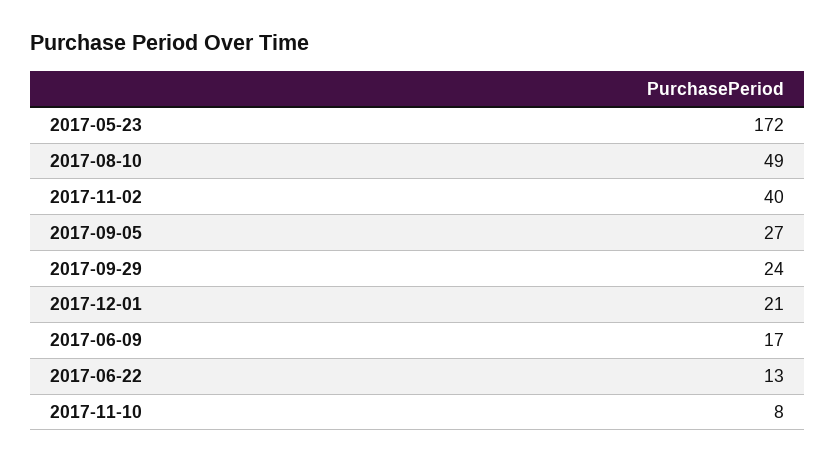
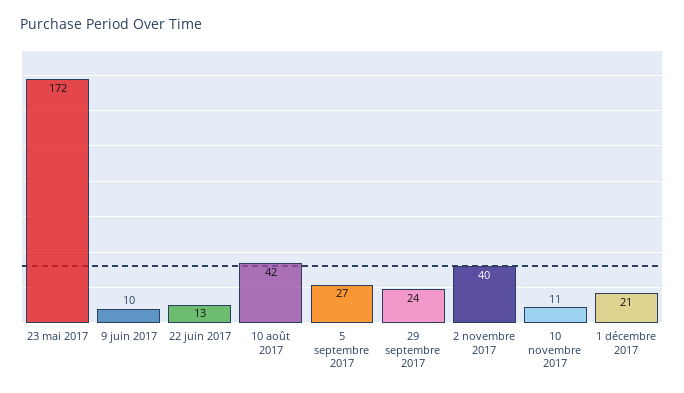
  {
    "2017-05-23": 172,
-   "2017-08-10": 49,
+   "2017-08-10": 42,
    "2017-11-02": 40,
    "2017-09-05": 27,
    "2017-09-29": 24,
    "2017-12-01": 21,
-   "2017-06-09": 17,
+   "2017-06-09": 10,
    "2017-06-22": 13,
-   "2017-11-10": 8
+   "2017-11-10": 11
  }

